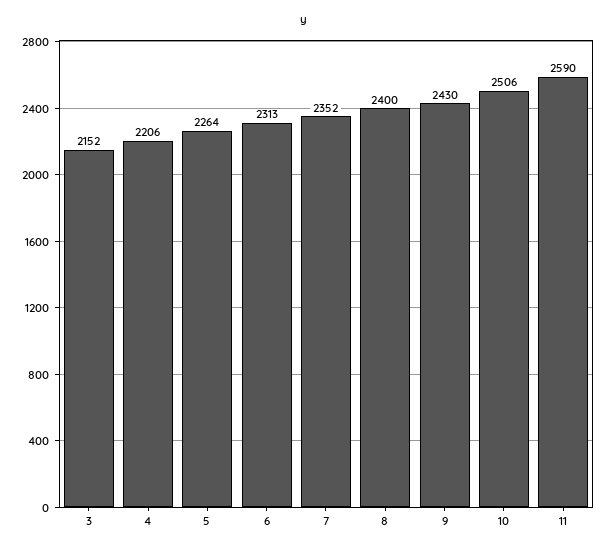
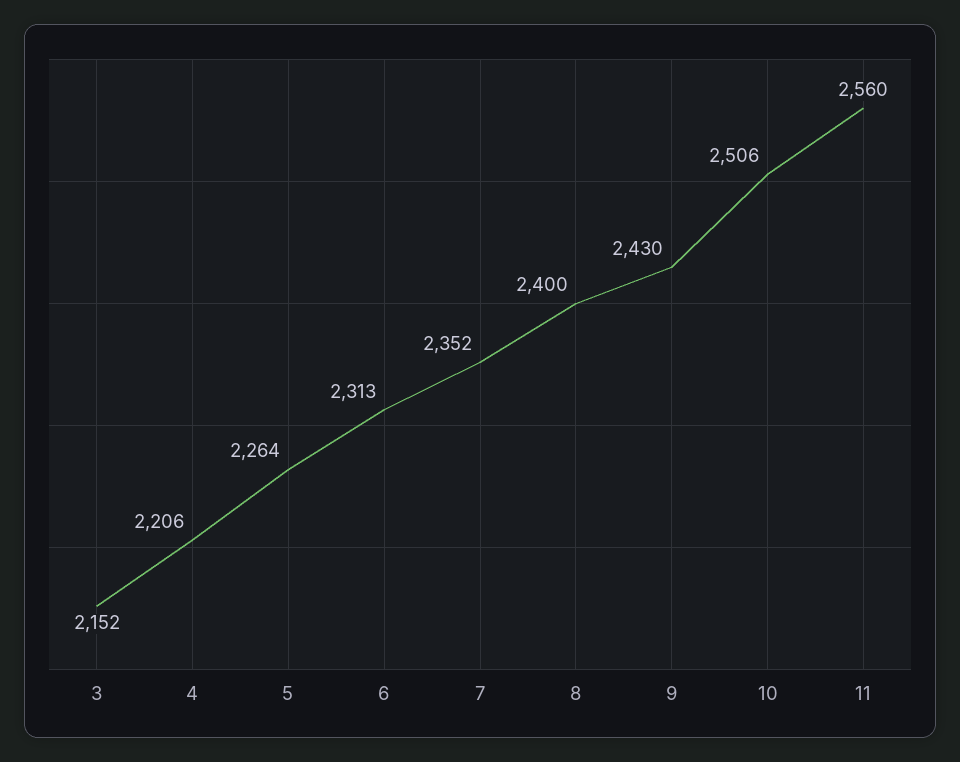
  {
    "3": 2152,
    "4": 2206,
    "5": 2264,
    "6": 2313,
    "7": 2352,
    "8": 2400,
    "9": 2430,
    "10": 2506,
-   "11": 2590
+   "11": 2560
  }

